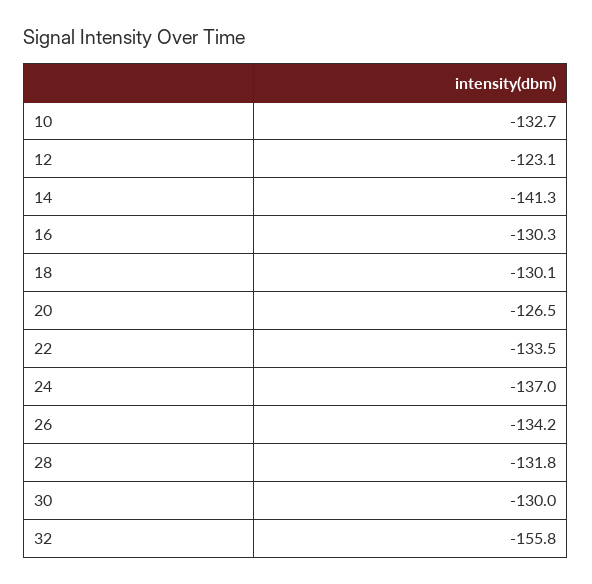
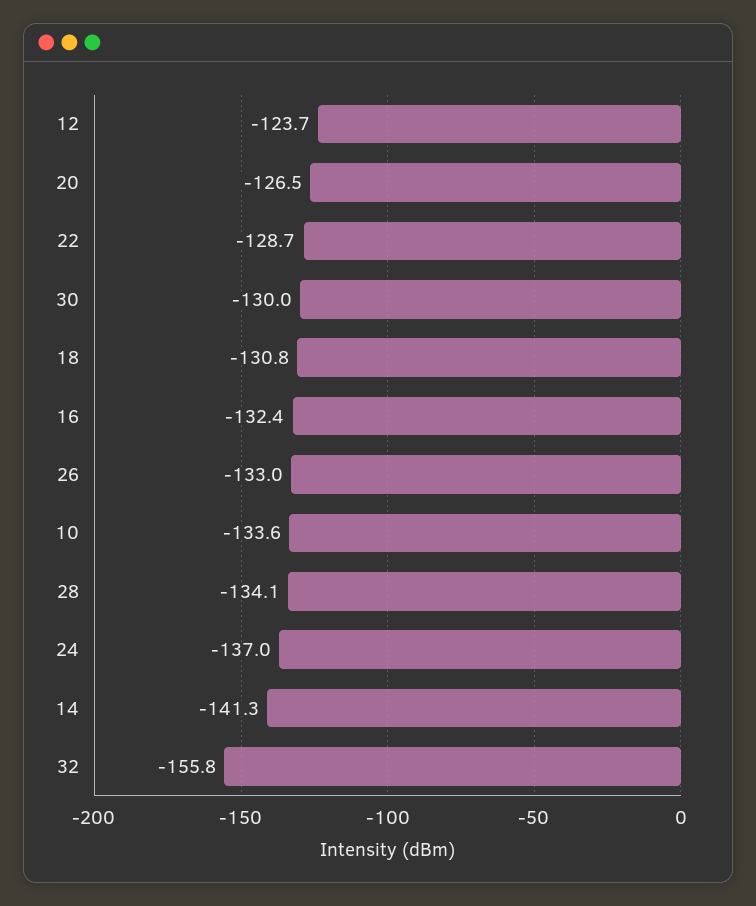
  {
-   "10": -132.7,
+   "10": -133.6,
-   "12": -123.1,
+   "12": -123.7,
    "14": -141.3,
-   "16": -130.3,
+   "16": -132.4,
-   "18": -130.1,
+   "18": -130.8,
    "20": -126.5,
-   "22": -133.5,
+   "22": -128.7,
    "24": -137,
-   "26": -134.2,
+   "26": -133,
-   "28": -131.8,
+   "28": -134.1,
    "30": -130,
    "32": -155.8
  }

